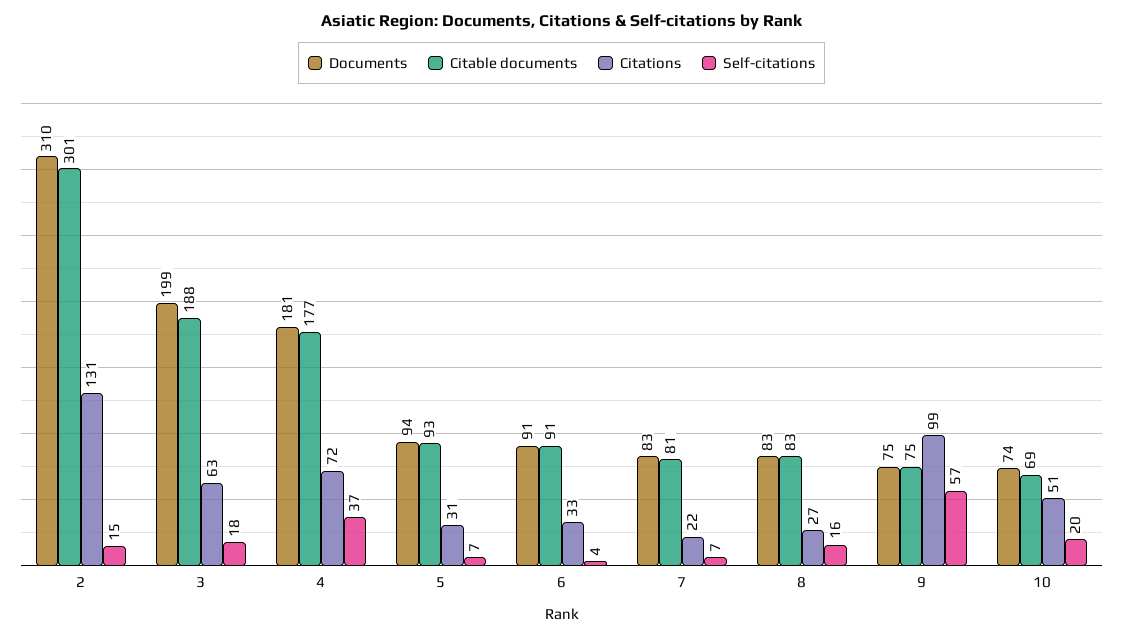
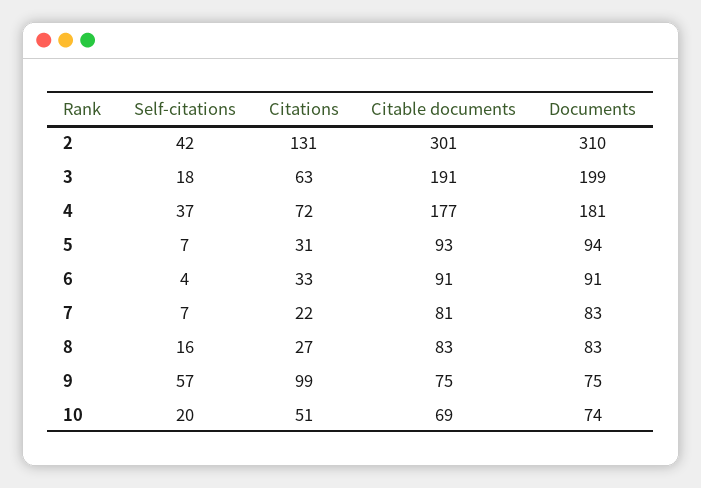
  {
    "Documents": {
      "2": 310,
      "3": 199,
      "4": 181,
      "5": 94,
      "6": 91,
      "7": 83,
      "8": 83,
      "9": 75,
      "10": 74
    },
    "Citable documents": {
      "2": 301,
-     "3": 188,
+     "3": 191,
      "4": 177,
      "5": 93,
      "6": 91,
      "7": 81,
      "8": 83,
      "9": 75,
      "10": 69
    },
    "Citations": {
      "2": 131,
      "3": 63,
      "4": 72,
      "5": 31,
      "6": 33,
      "7": 22,
      "8": 27,
      "9": 99,
      "10": 51
    },
    "Self-citations": {
-     "2": 15,
+     "2": 42,
      "3": 18,
      "4": 37,
      "5": 7,
      "6": 4,
      "7": 7,
      "8": 16,
      "9": 57,
      "10": 20
    }
  }

